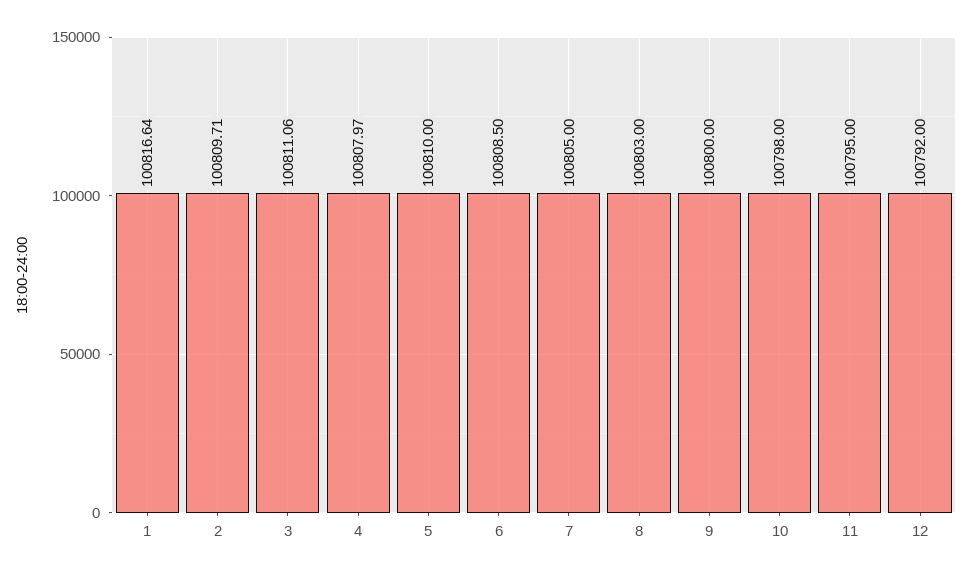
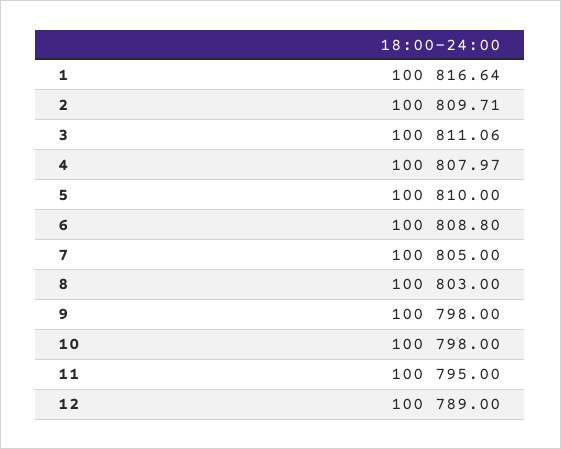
  {
    "1": 100816.64,
    "2": 100809.71,
    "3": 100811.06,
    "4": 100807.97,
    "5": 100810,
-   "6": 100808.5,
+   "6": 100808.8,
    "7": 100805,
    "8": 100803,
-   "9": 100800,
+   "9": 100798,
    "10": 100798,
    "11": 100795,
-   "12": 100792
+   "12": 100789
  }

